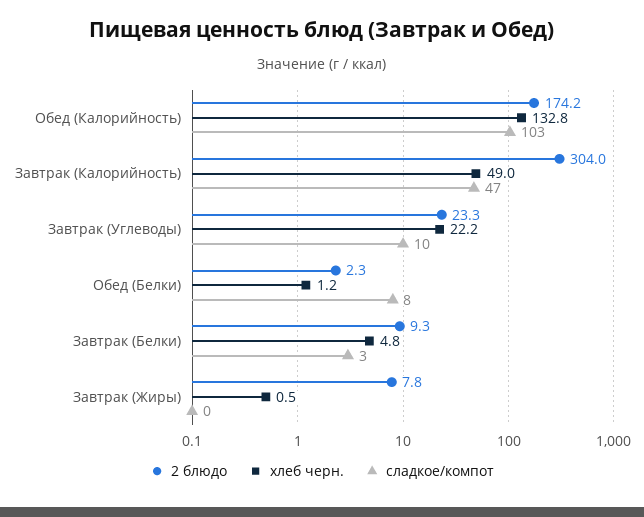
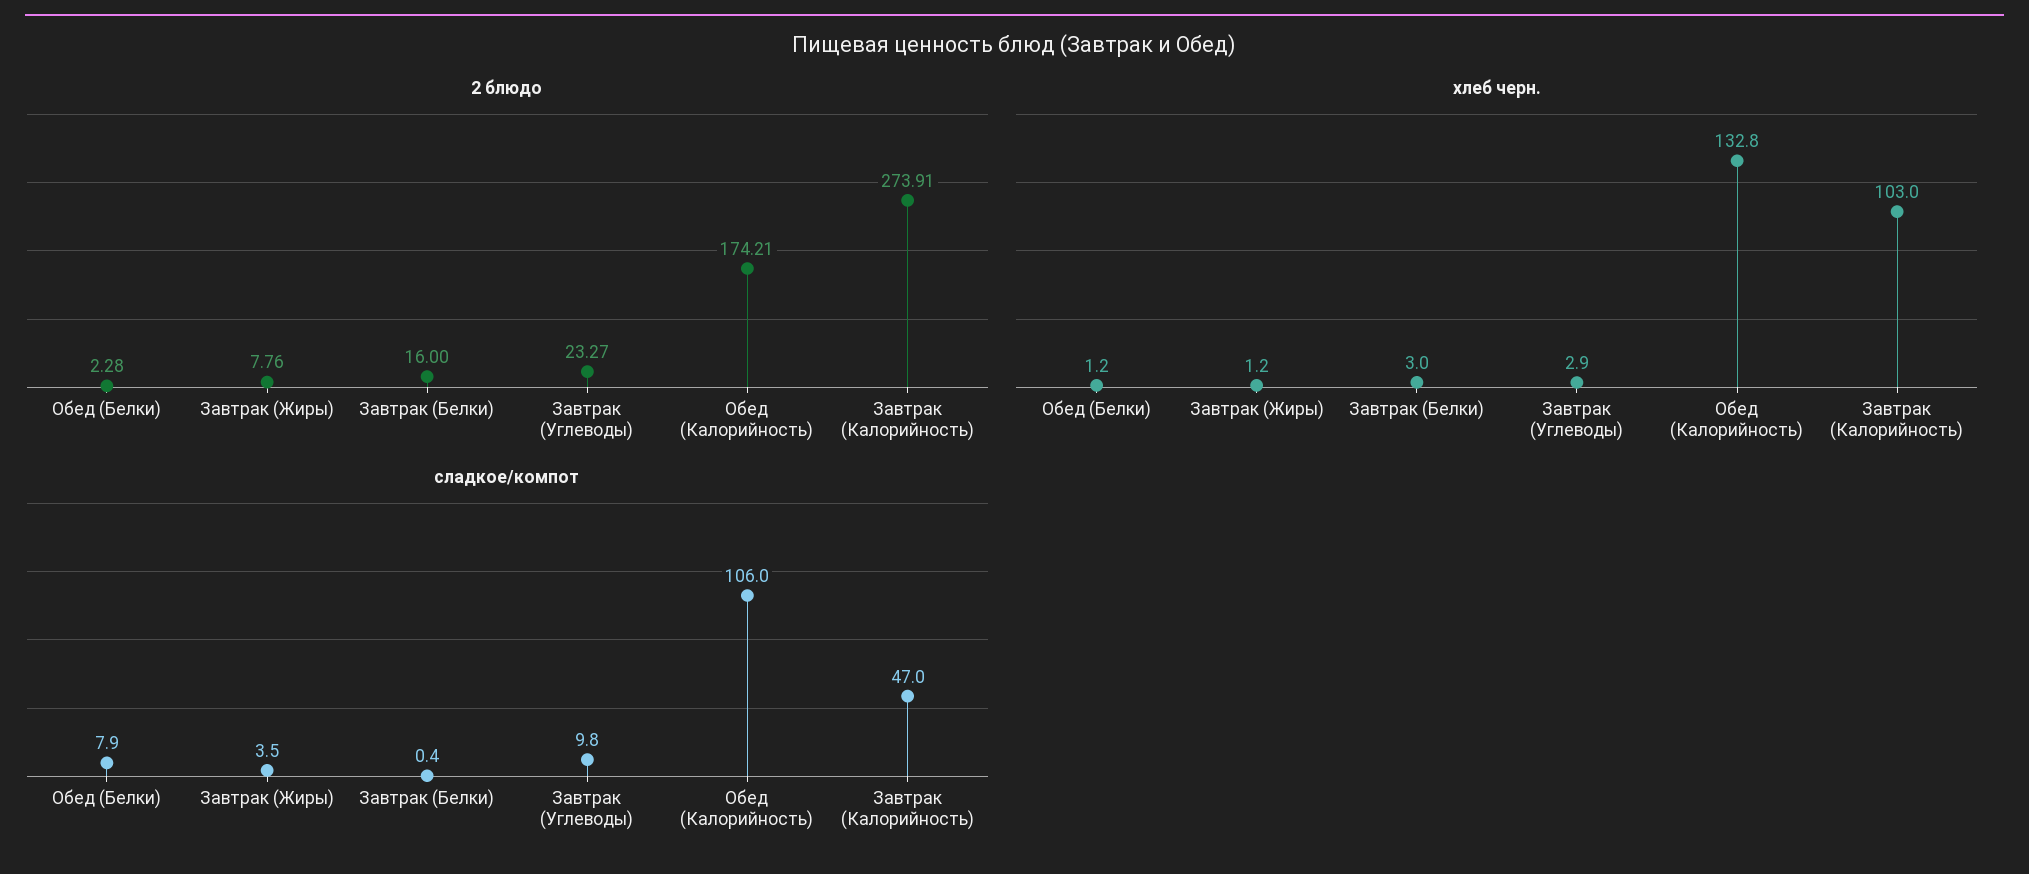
  {
    "2 блюдо": {
      "Обед (Калорийность)": 174.21,
-     "Завтрак (Калорийность)": 304,
+     "Завтрак (Калорийность)": 273.91,
      "Завтрак (Углеводы)": 23.27,
      "Обед (Белки)": 2.28,
-     "Завтрак (Белки)": 9.3,
+     "Завтрак (Белки)": 16,
      "Завтрак (Жиры)": 7.76
    },
    "хлеб черн.": {
      "Обед (Калорийность)": 132.8,
-     "Завтрак (Калорийность)": 49,
+     "Завтрак (Калорийность)": 103,
-     "Завтрак (Углеводы)": 22.2,
+     "Завтрак (Углеводы)": 2.9,
      "Обед (Белки)": 1.2,
-     "Завтрак (Белки)": 4.8,
+     "Завтрак (Белки)": 3,
-     "Завтрак (Жиры)": 0.5
+     "Завтрак (Жиры)": 1.2
    },
    "сладкое/компот": {
-     "Обед (Калорийность)": 103,
+     "Обед (Калорийность)": 106,
      "Завтрак (Калорийность)": 47,
      "Завтрак (Углеводы)": 9.8,
      "Обед (Белки)": 7.9,
-     "Завтрак (Белки)": 3,
+     "Завтрак (Белки)": 0.4,
-     "Завтрак (Жиры)": 0
+     "Завтрак (Жиры)": 3.5
    }
  }

